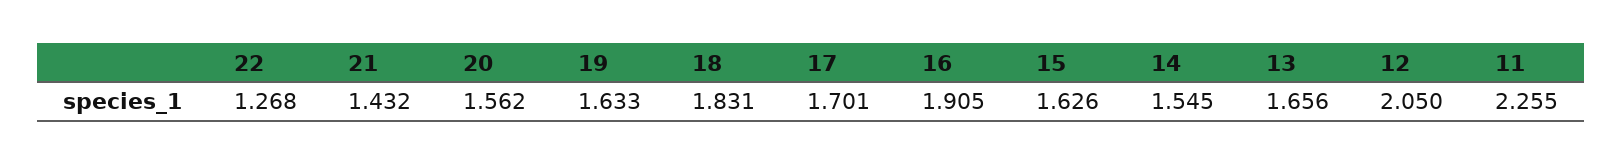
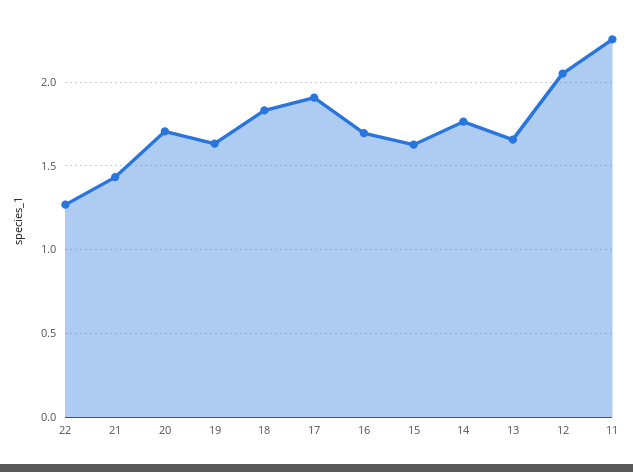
  {
    "22": 1.268,
    "21": 1.432,
-   "20": 1.562,
+   "20": 1.7,
    "19": 1.633,
    "18": 1.831,
-   "17": 1.701,
+   "17": 1.9,
-   "16": 1.905,
+   "16": 1.7,
    "15": 1.626,
-   "14": 1.545,
+   "14": 1.75,
    "13": 1.656,
    "12": 2.05,
    "11": 2.255
  }

